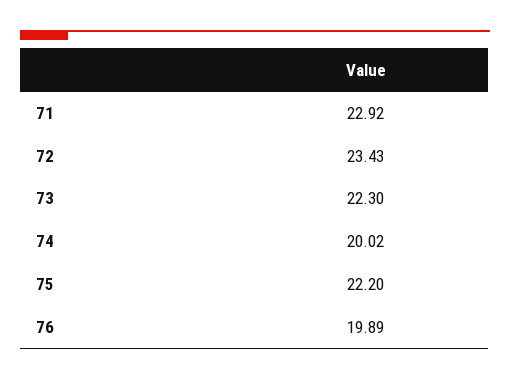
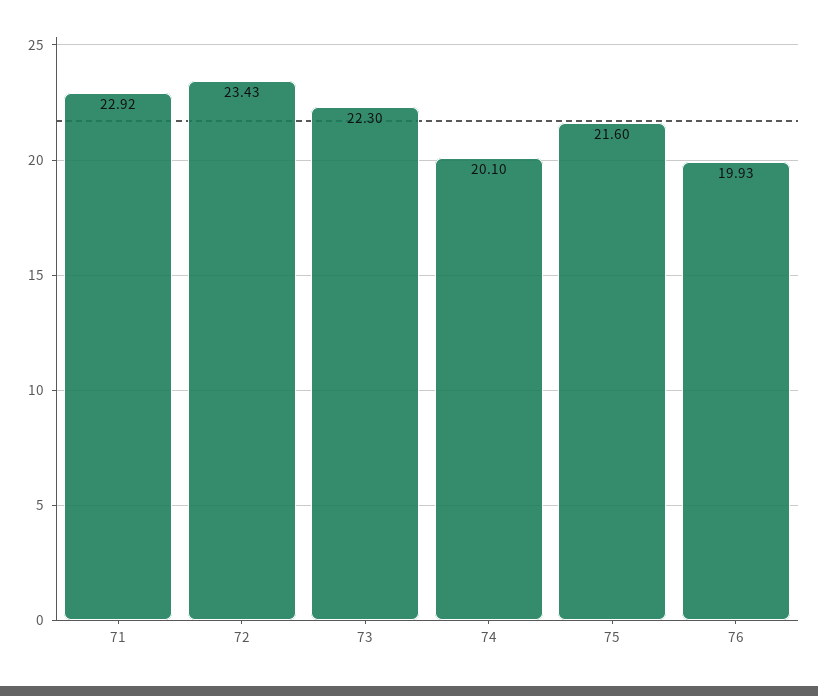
  {
    "71": 22.92,
    "72": 23.43,
    "73": 22.3,
-   "74": 20.02,
+   "74": 20.1,
-   "75": 22.2,
+   "75": 21.6,
-   "76": 19.89
+   "76": 19.93
  }

